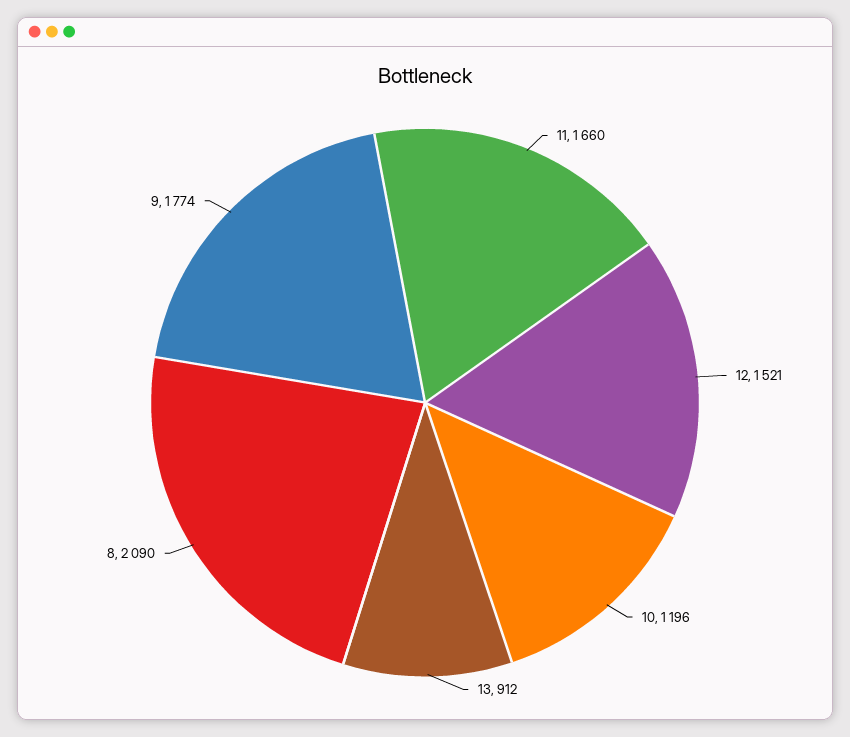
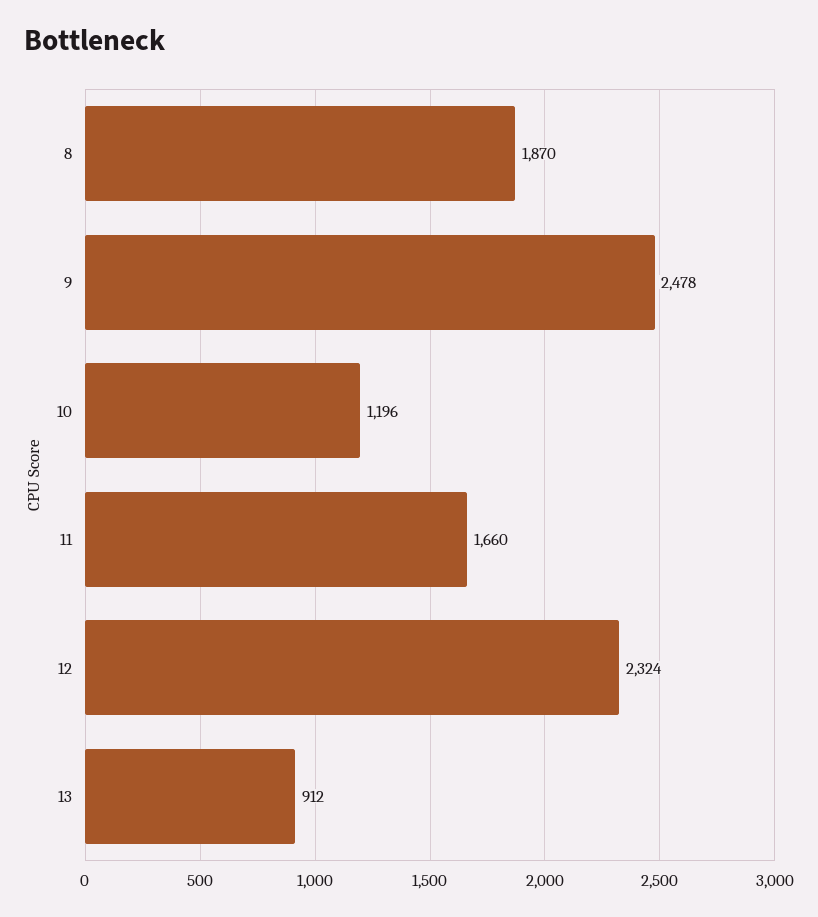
  {
    "11": 1660,
-   "12": 1521,
+   "12": 2324,
    "10": 1196,
    "13": 912,
-   "8": 2090,
+   "8": 1870,
-   "9": 1774
+   "9": 2478
  }

